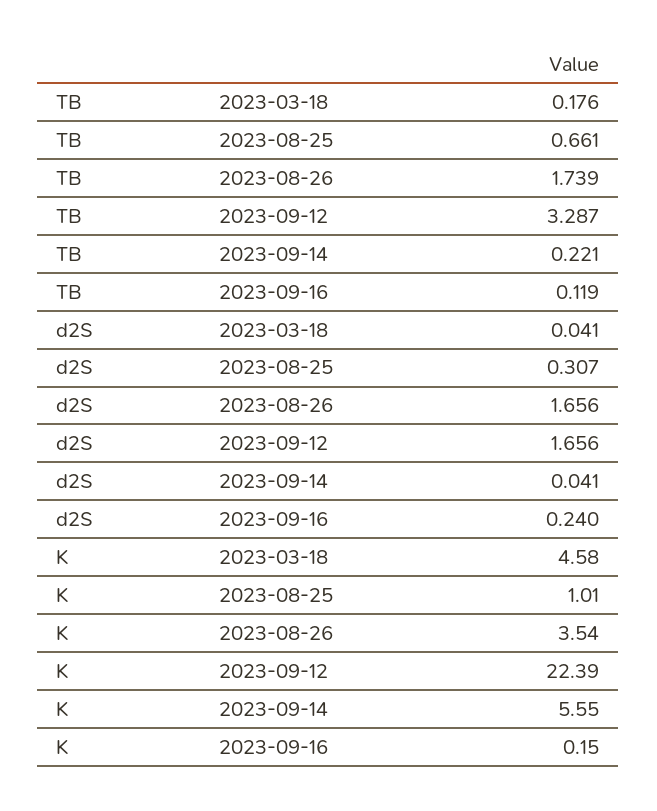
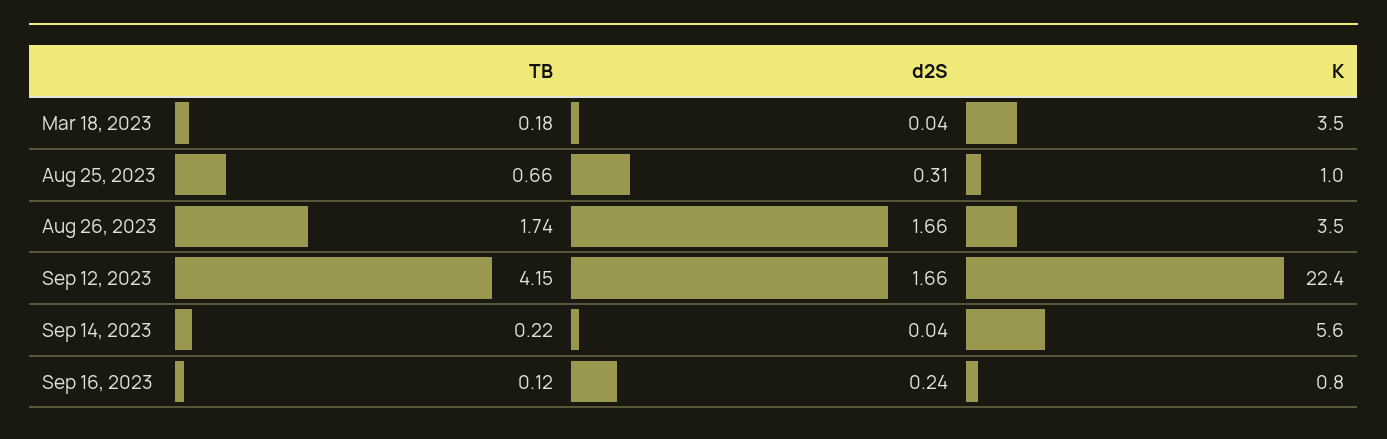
  {
    "TB": {
      "2023-03-18": 0.176,
      "2023-08-25": 0.661,
      "2023-08-26": 1.739,
-     "2023-09-12": 3.287,
+     "2023-09-12": 4.15,
      "2023-09-14": 0.221,
      "2023-09-16": 0.119
    },
    "d2S": {
      "2023-03-18": 0.041,
      "2023-08-25": 0.307,
      "2023-08-26": 1.656,
      "2023-09-12": 1.656,
      "2023-09-14": 0.041,
      "2023-09-16": 0.24
    },
    "K": {
-     "2023-03-18": 4.58,
+     "2023-03-18": 3.5,
      "2023-08-25": 1.01,
      "2023-08-26": 3.54,
      "2023-09-12": 22.39,
      "2023-09-14": 5.55,
-     "2023-09-16": 0.15
+     "2023-09-16": 0.8
    }
  }

